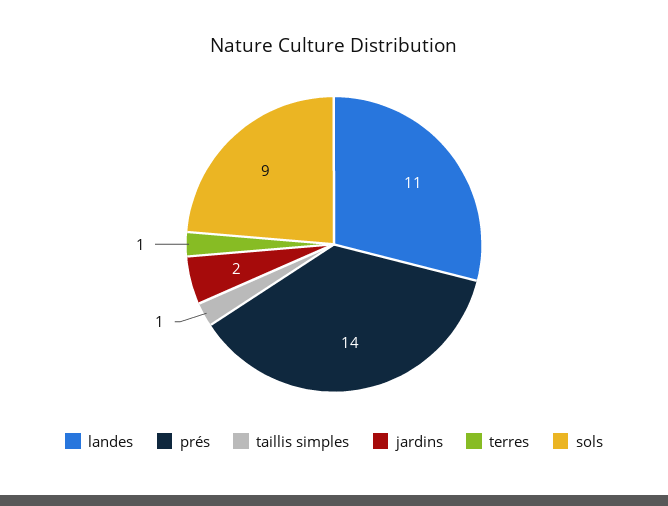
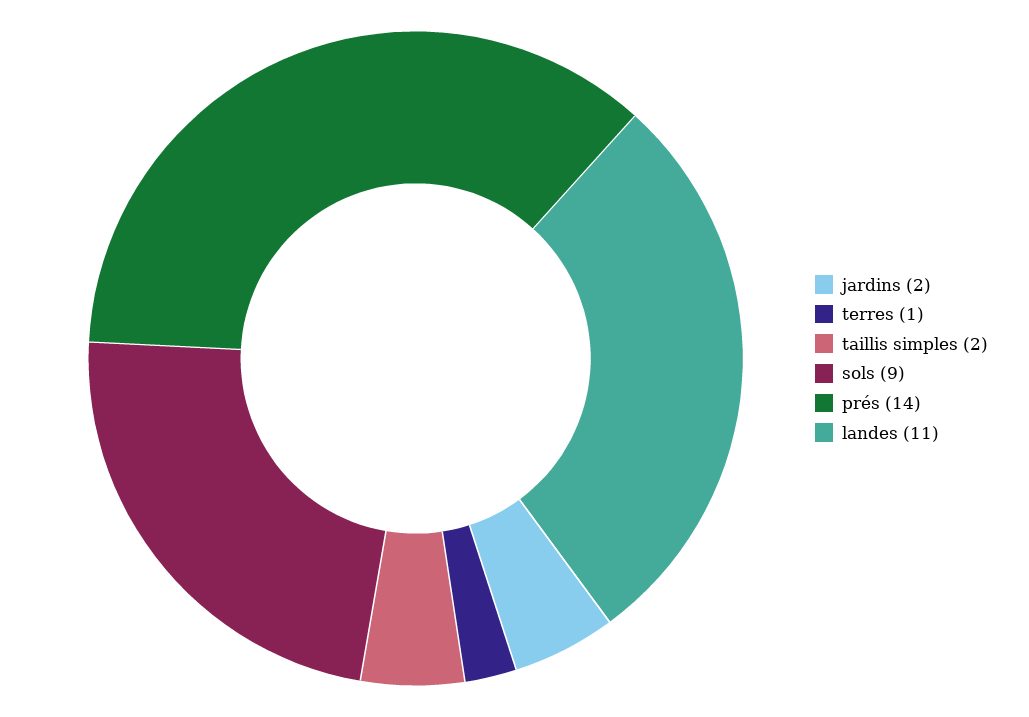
  {
    "landes": 11,
    "prés": 14,
-   "taillis simples": 1,
+   "taillis simples": 2,
    "jardins": 2,
    "terres": 1,
    "sols": 9
  }

